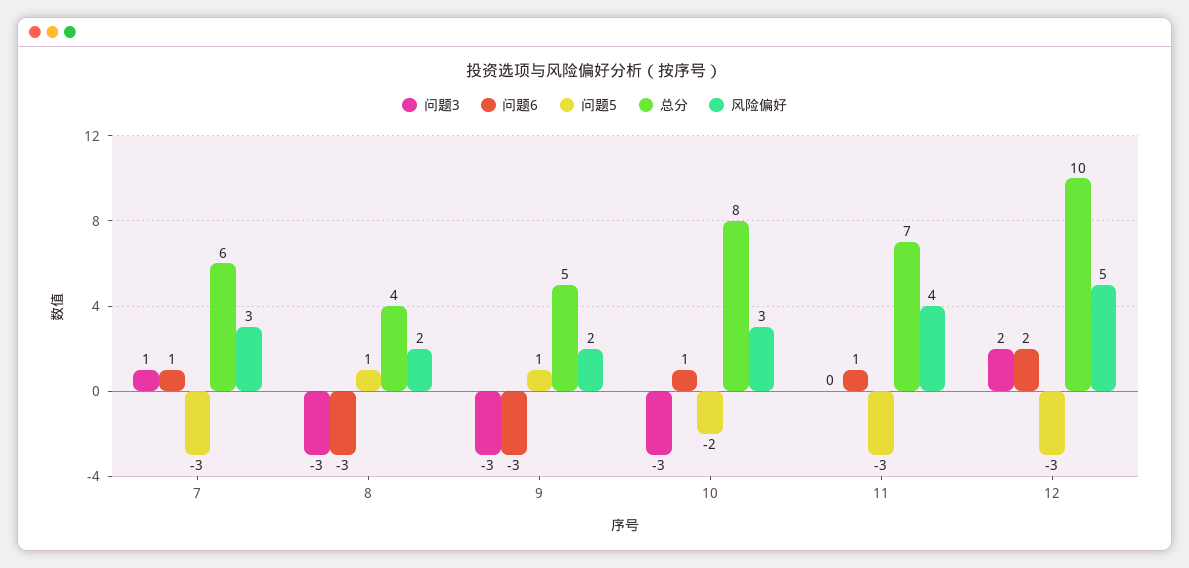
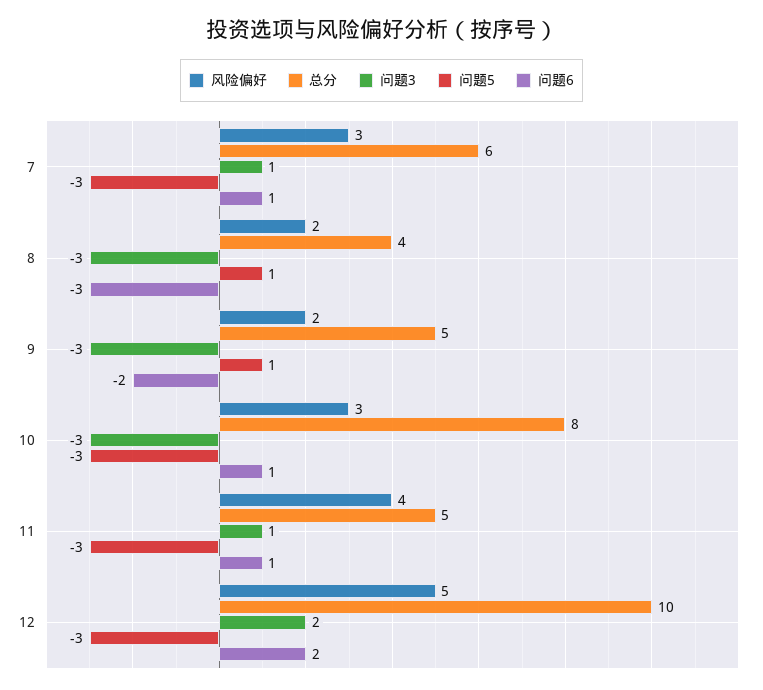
  {
    "问题3": {
      "7": 1,
      "8": -3,
      "9": -3,
      "10": -3,
-     "11": 0,
+     "11": 1,
      "12": 2
    },
    "问题6": {
      "7": 1,
      "8": -3,
-     "9": -3,
+     "9": -2,
      "10": 1,
      "11": 1,
      "12": 2
    },
    "问题5": {
      "7": -3,
      "8": 1,
      "9": 1,
-     "10": -2,
+     "10": -3,
      "11": -3,
      "12": -3
    },
    "总分": {
      "7": 6,
      "8": 4,
      "9": 5,
      "10": 8,
-     "11": 7,
+     "11": 5,
      "12": 10
    },
    "风险偏好": {
      "7": 3,
      "8": 2,
      "9": 2,
      "10": 3,
      "11": 4,
      "12": 5
    }
  }

